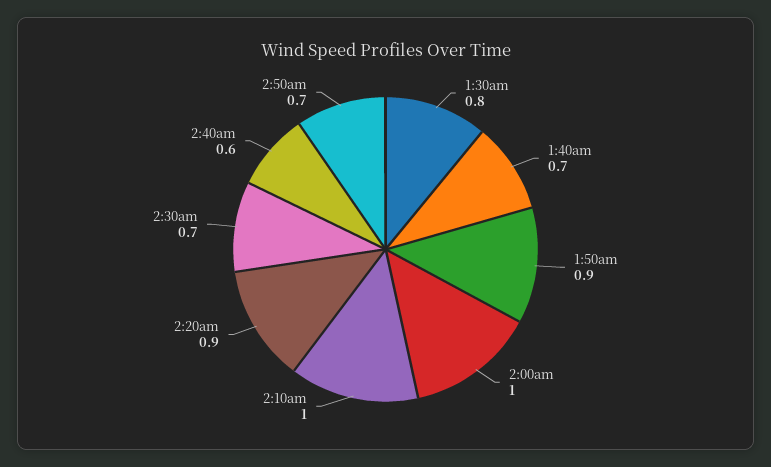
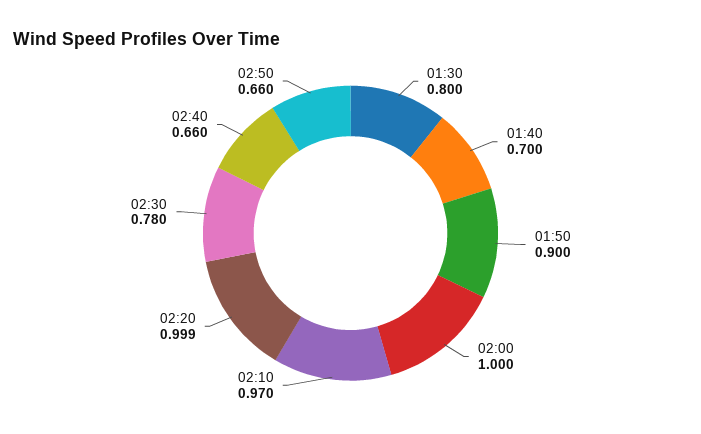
  {
    "1:30am": 0.8,
    "1:40am": 0.7,
    "1:50am": 0.9,
    "2:00am": 1,
-   "2:10am": 1,
+   "2:10am": 0.97,
-   "2:20am": 0.9,
+   "2:20am": 0.999,
-   "2:30am": 0.7,
+   "2:30am": 0.78,
-   "2:40am": 0.6,
+   "2:40am": 0.66,
-   "2:50am": 0.7
+   "2:50am": 0.66
  }

